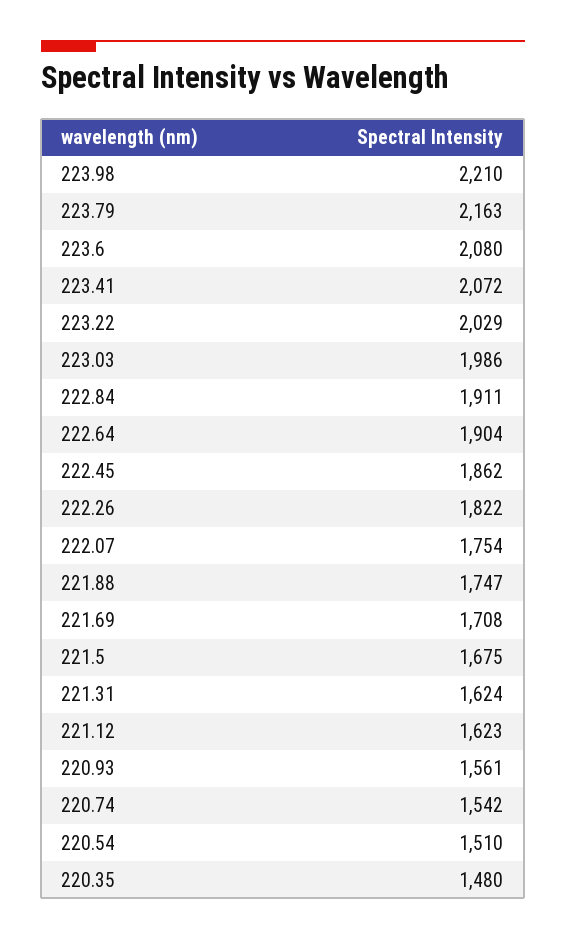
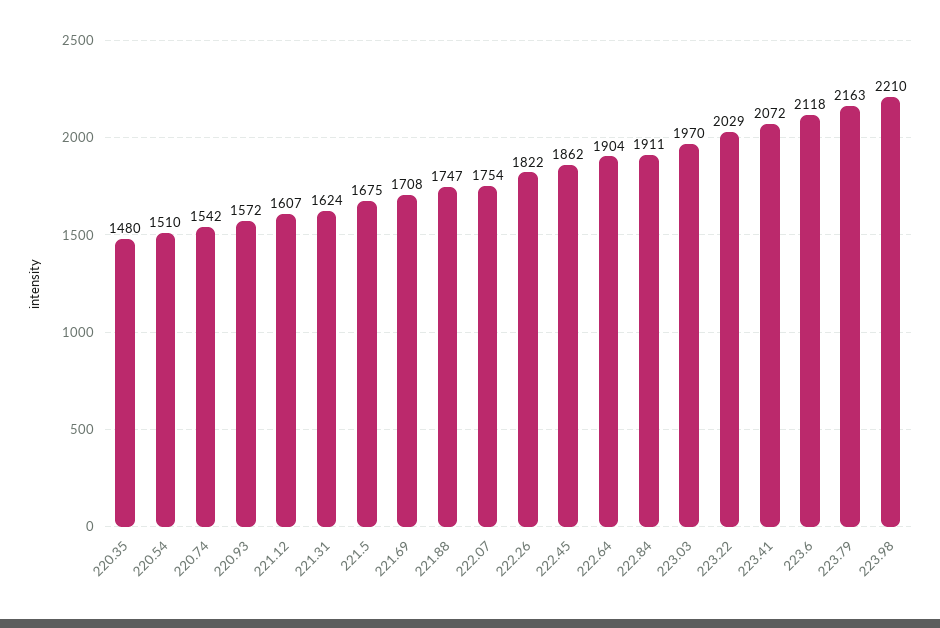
  {
    "223.98": 2210,
    "223.79": 2163,
-   "223.6": 2080,
+   "223.6": 2118,
    "223.41": 2072,
    "223.22": 2029,
-   "223.03": 1986,
+   "223.03": 1970,
    "222.84": 1911,
    "222.64": 1904,
    "222.45": 1862,
    "222.26": 1822,
    "222.07": 1754,
    "221.88": 1747,
    "221.69": 1708,
    "221.5": 1675,
    "221.31": 1624,
-   "221.12": 1623,
+   "221.12": 1607,
-   "220.93": 1561,
+   "220.93": 1572,
    "220.74": 1542,
    "220.54": 1510,
    "220.35": 1480
  }

